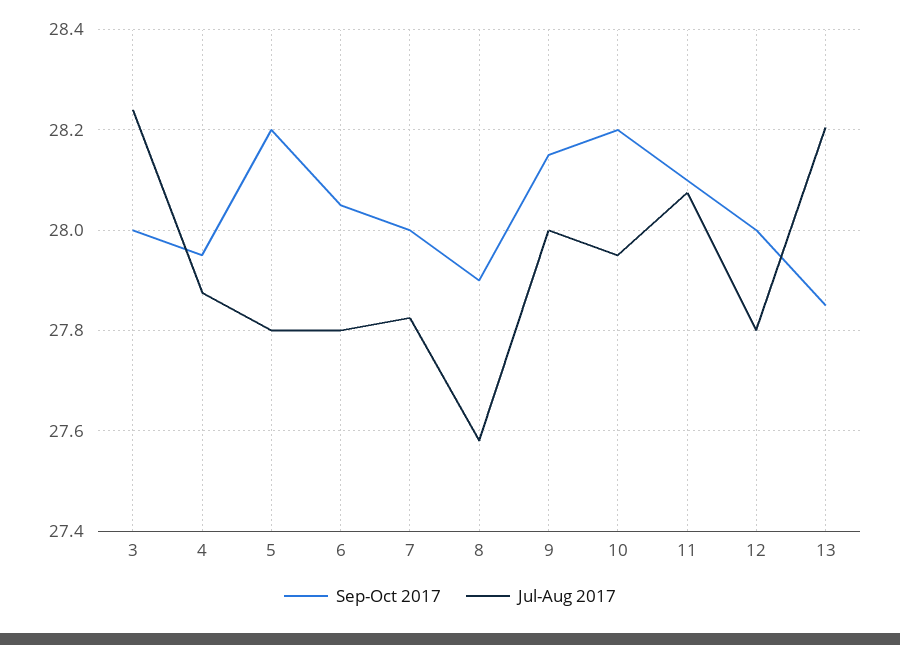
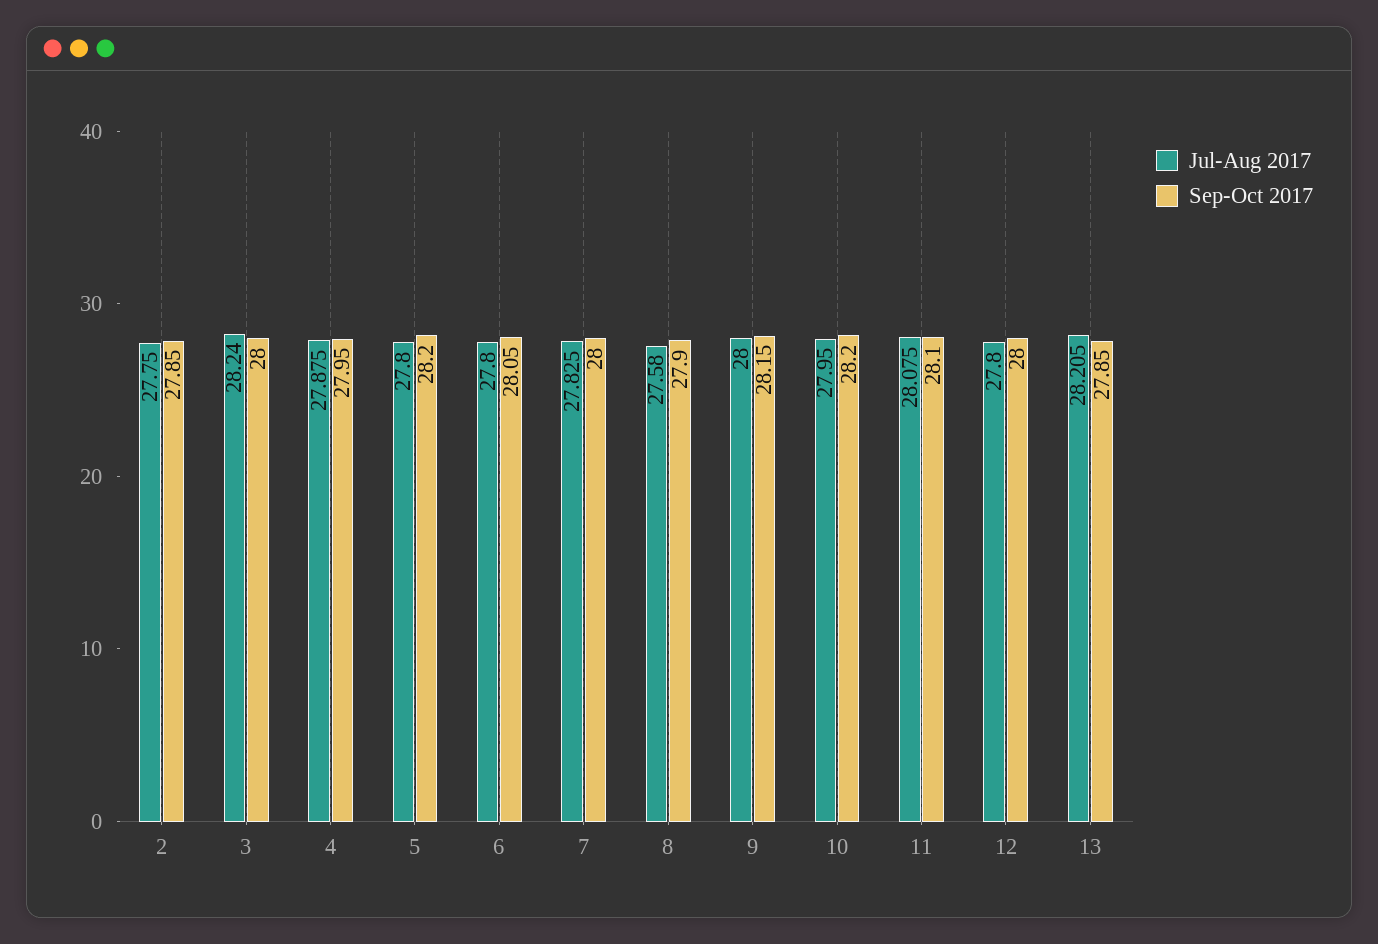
  {
    "Sep-Oct 2017": {
      "3": 28,
      "4": 27.95,
      "5": 28.2,
      "6": 28.05,
      "7": 28,
      "8": 27.9,
      "9": 28.15,
      "10": 28.2,
      "11": 28.1,
      "12": 28,
-     "13": 27.85
+     "13": 27.85,
+     "2": 27.85
    },
    "Jul-Aug 2017": {
      "3": 28.24,
      "4": 27.875,
      "5": 27.8,
      "6": 27.8,
      "7": 27.825,
      "8": 27.58,
      "9": 28,
      "10": 27.95,
      "11": 28.075,
      "12": 27.8,
-     "13": 28.205
+     "13": 28.205,
+     "2": 27.75
    }
  }

